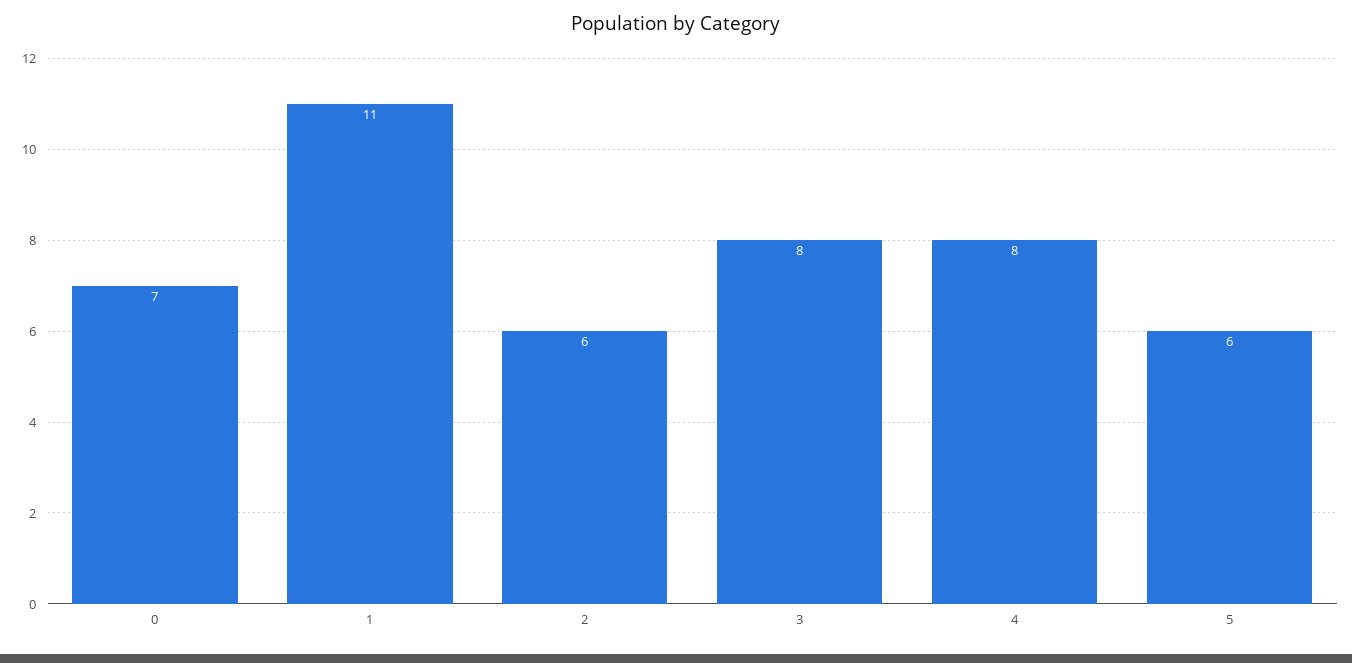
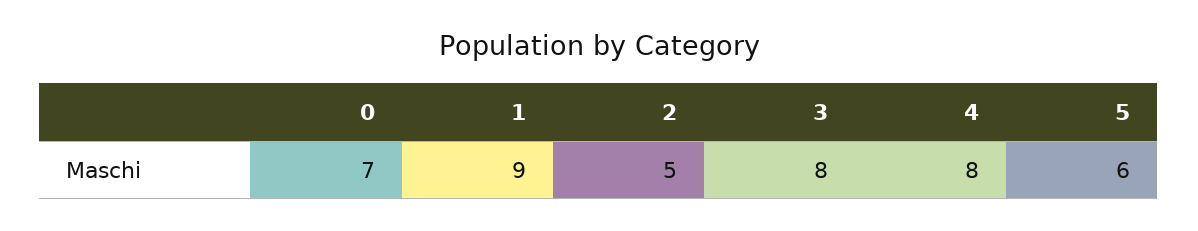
  {
    "0": 7,
-   "1": 11,
+   "1": 9,
-   "2": 6,
+   "2": 5,
    "3": 8,
    "4": 8,
    "5": 6
  }

